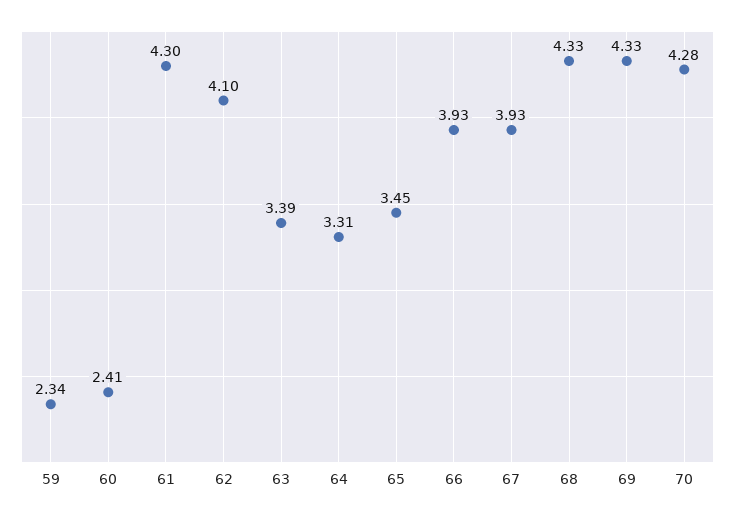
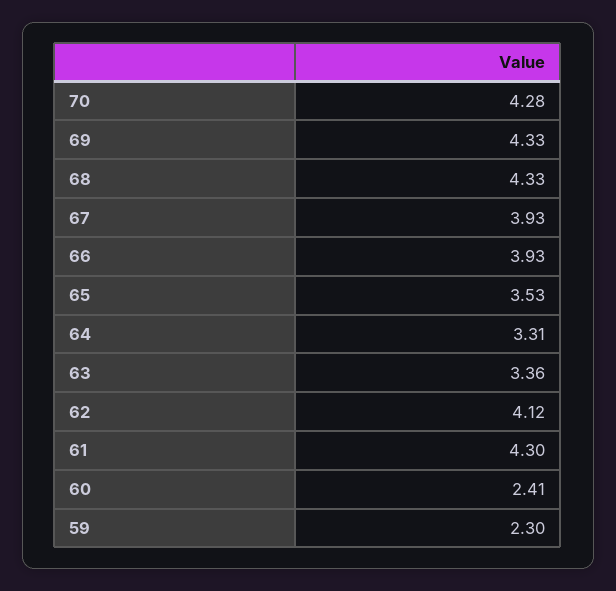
  {
-   "59": 2.34,
+   "59": 2.3,
    "60": 2.41,
    "61": 4.3,
-   "62": 4.1,
+   "62": 4.12,
-   "63": 3.39,
+   "63": 3.36,
    "64": 3.31,
-   "65": 3.45,
+   "65": 3.53,
    "66": 3.93,
    "67": 3.93,
    "68": 4.33,
    "69": 4.33,
    "70": 4.28
  }

